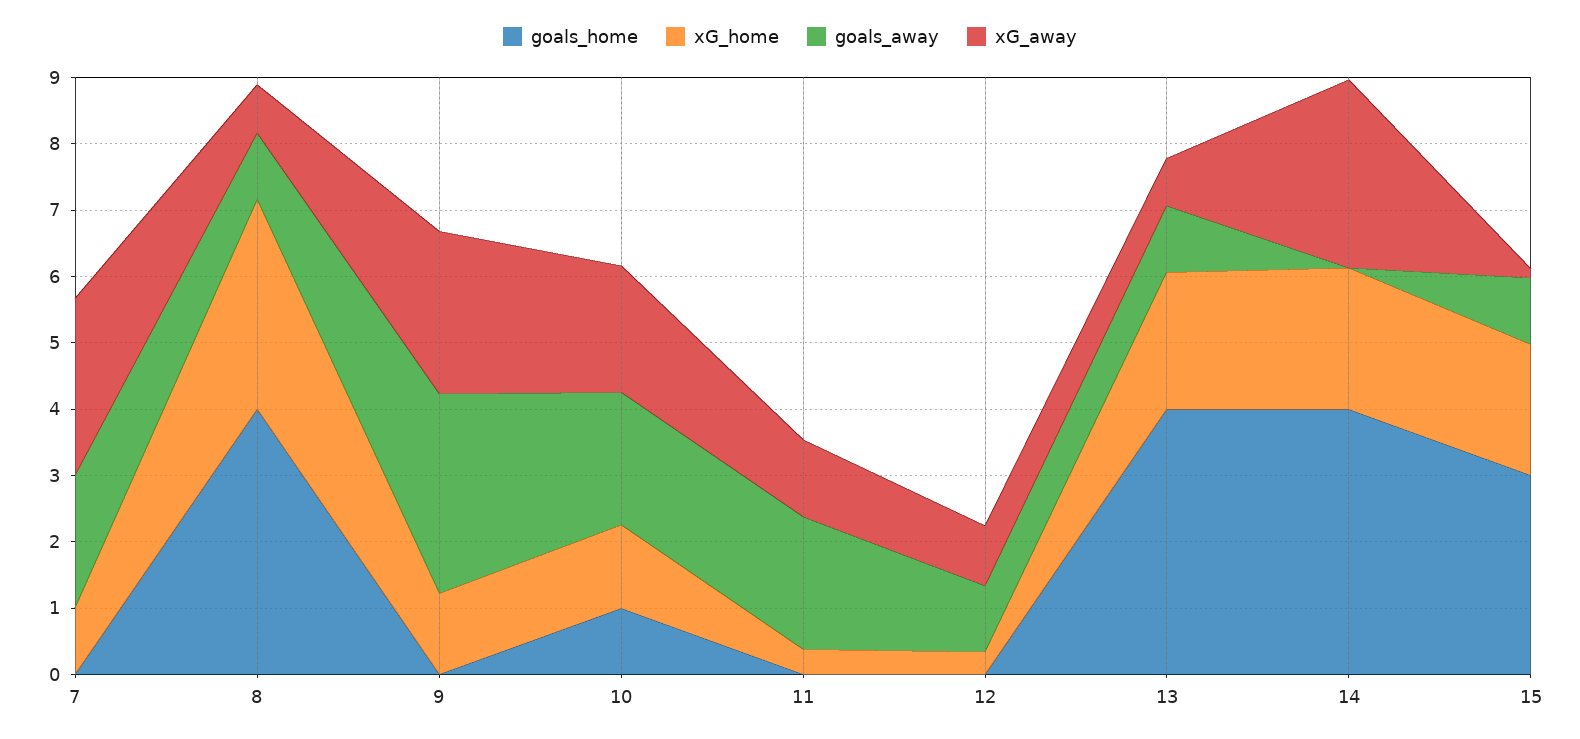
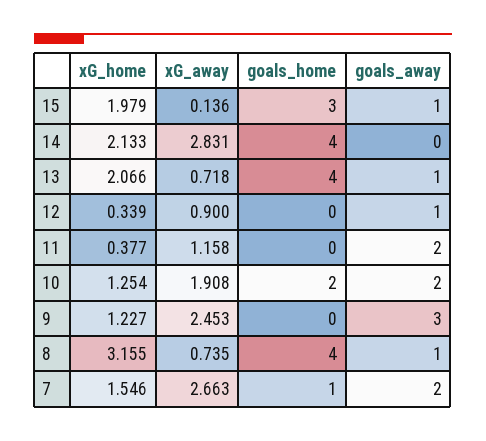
  {
    "goals_home": {
-     "7": 0,
+     "7": 1,
      "8": 4,
      "9": 0,
-     "10": 1,
+     "10": 2,
      "11": 0,
      "12": 0,
      "13": 4,
      "14": 4,
      "15": 3
    },
    "xG_home": {
-     "7": 1,
+     "7": 1.546,
      "8": 3.155,
      "9": 1.227,
      "10": 1.254,
      "11": 0.377,
      "12": 0.339,
      "13": 2.066,
      "14": 2.133,
      "15": 1.979
    },
    "goals_away": {
      "7": 2,
      "8": 1,
      "9": 3,
      "10": 2,
      "11": 2,
      "12": 1,
      "13": 1,
      "14": 0,
      "15": 1
    },
    "xG_away": {
      "7": 2.663,
      "8": 0.735,
      "9": 2.453,
      "10": 1.908,
      "11": 1.158,
      "12": 0.9,
      "13": 0.718,
      "14": 2.831,
      "15": 0.136
    }
  }

